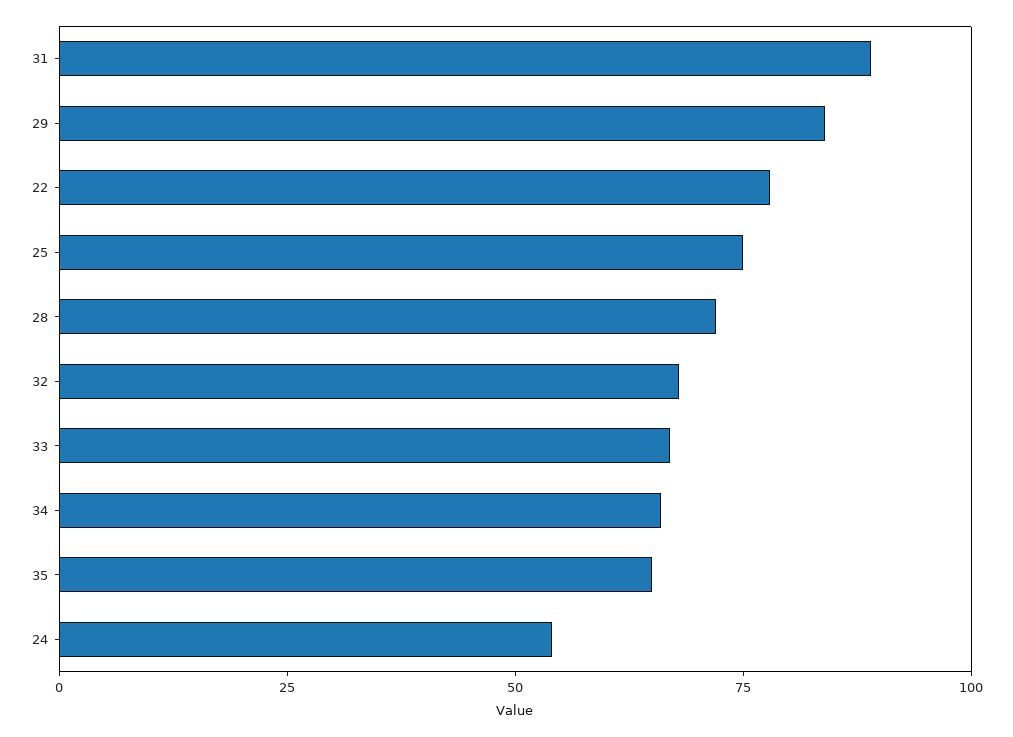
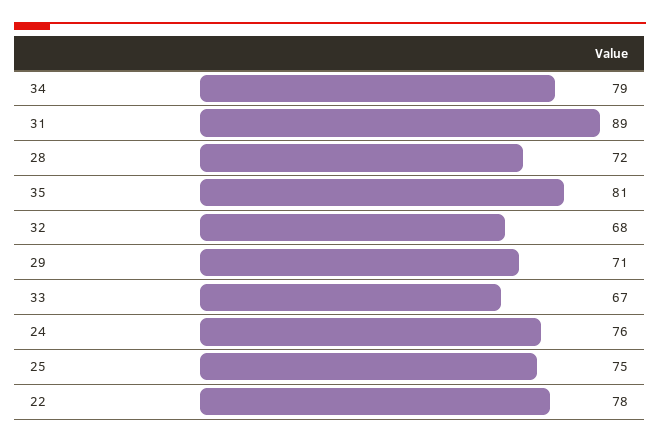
  {
    "31": 89,
-   "29": 85,
+   "29": 71,
    "22": 78,
    "25": 75,
    "28": 72,
    "32": 68,
    "33": 67,
-   "34": 65,
+   "34": 79,
-   "35": 65,
+   "35": 81,
-   "24": 55
+   "24": 76
  }

